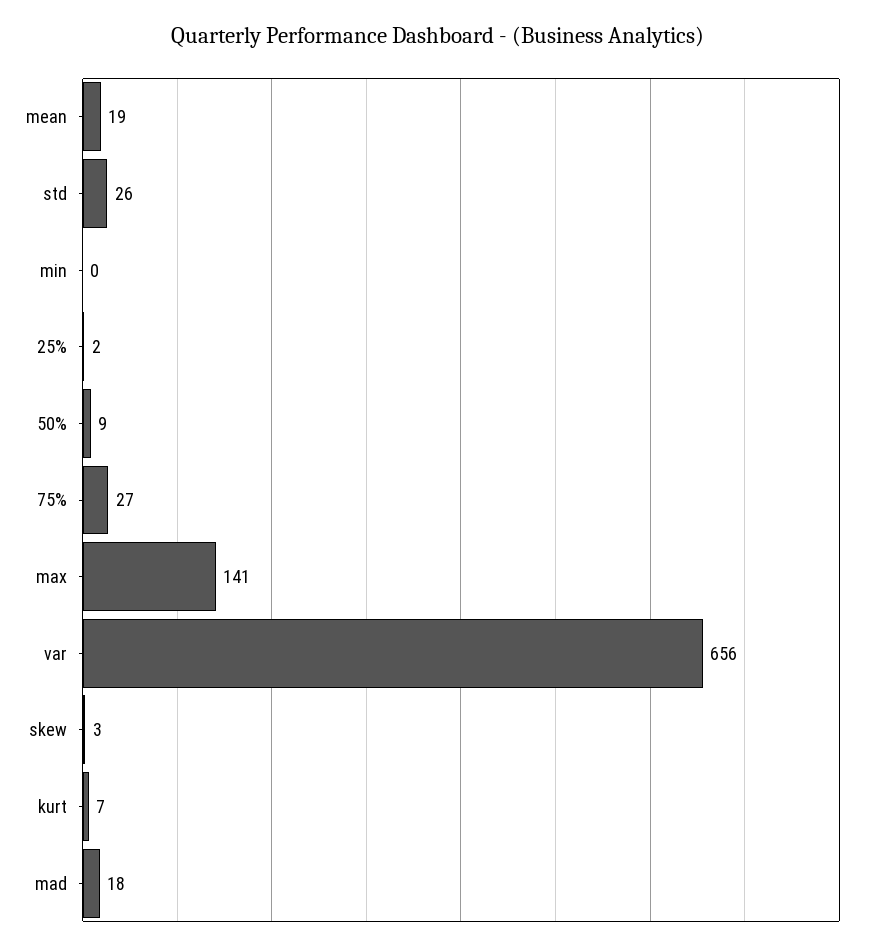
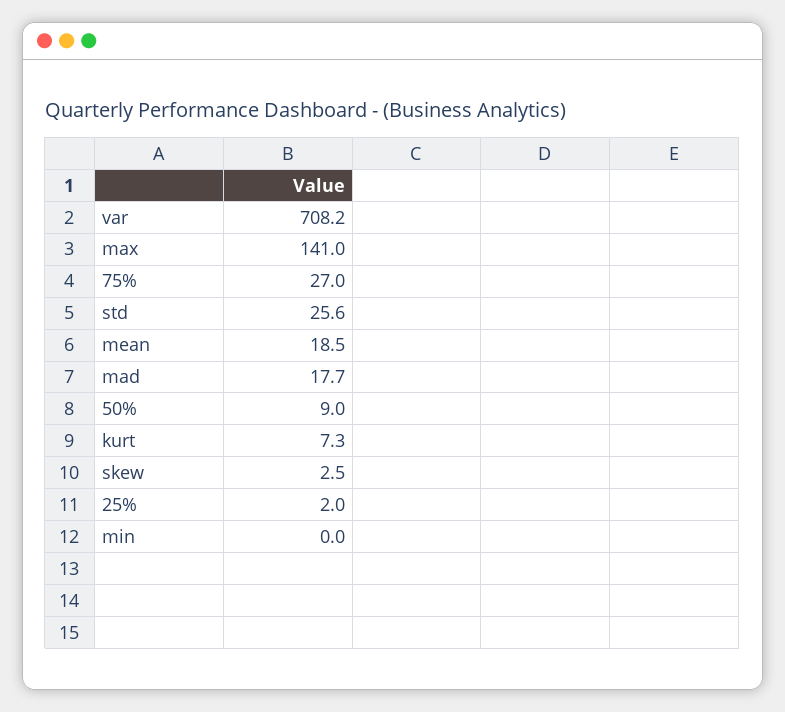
  {
    "mean": 18.5,
    "std": 25.6,
    "min": 0,
    "25%": 2,
    "50%": 9,
    "75%": 27,
    "max": 141,
-   "var": 656,
+   "var": 708.2,
    "skew": 2.5,
    "kurt": 7.3,
    "mad": 17.7
  }

